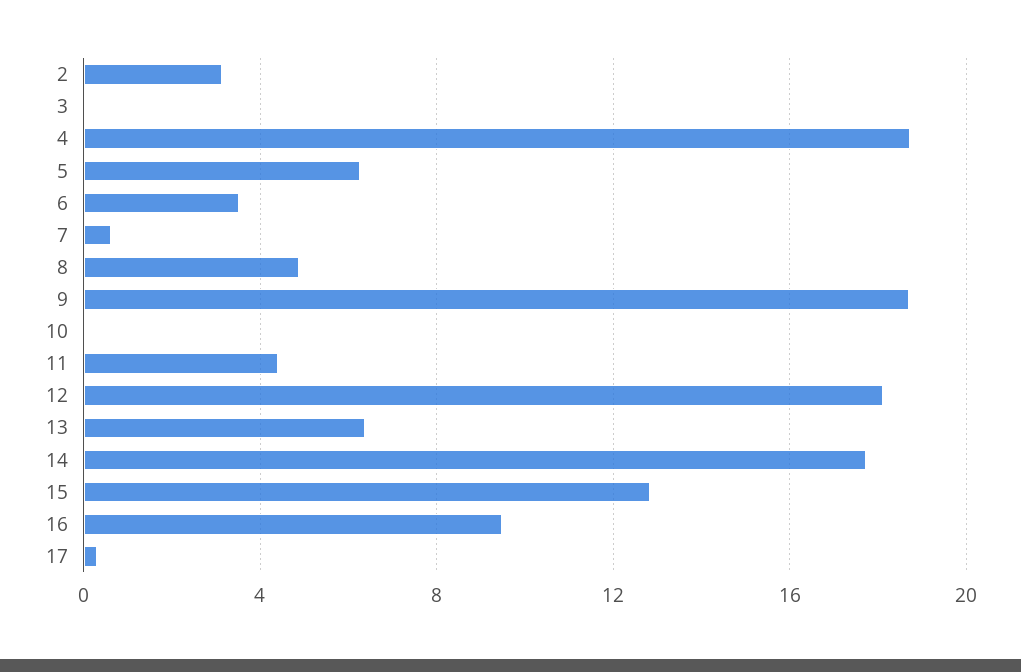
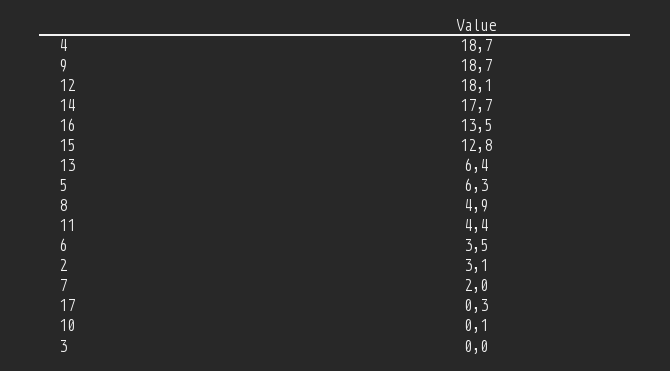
  {
    "2": 3.1,
    "3": 0,
    "4": 18.7,
    "5": 6.3,
    "6": 3.5,
-   "7": 0.5,
+   "7": 2,
    "8": 4.9,
    "9": 18.7,
    "10": 0.1,
    "11": 4.4,
    "12": 18.1,
    "13": 6.4,
    "14": 17.7,
    "15": 12.8,
-   "16": 9.5,
+   "16": 13.5,
    "17": 0.3
  }

